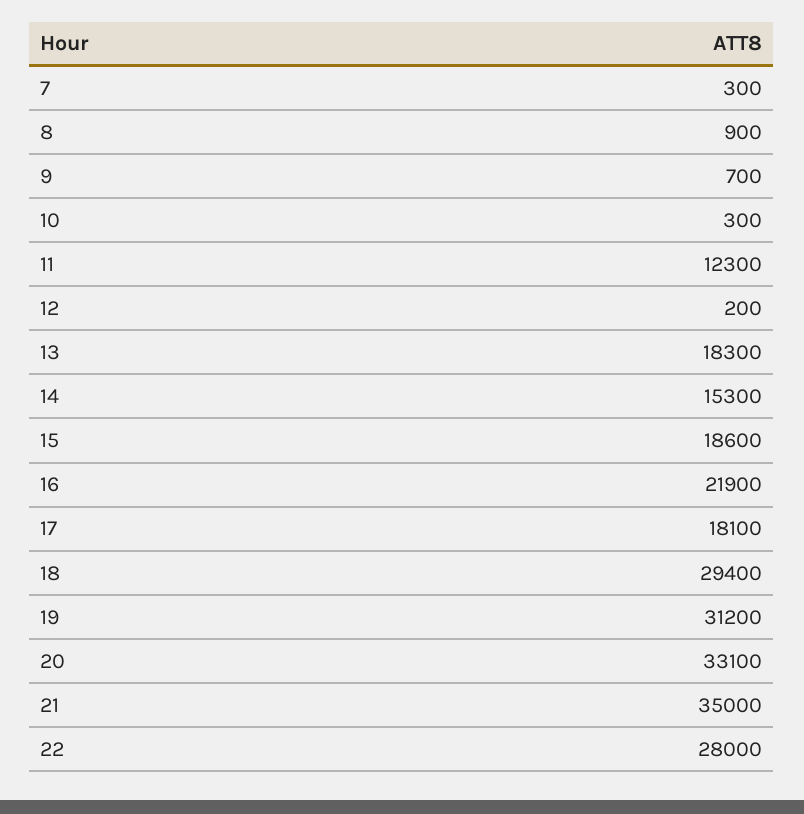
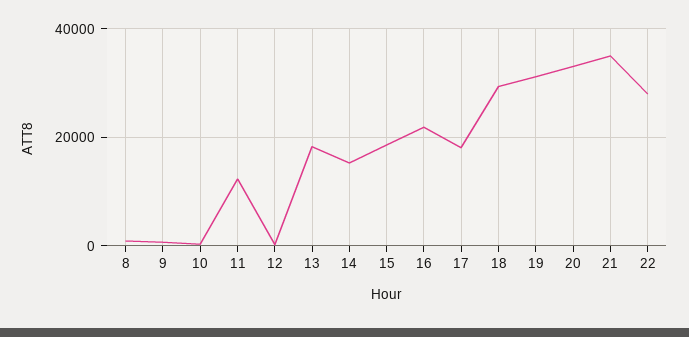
  {
-   "7": 300,
    "8": 900,
    "9": 700,
    "10": 300,
    "11": 12300,
    "12": 200,
    "13": 18300,
    "14": 15300,
    "15": 18600,
    "16": 21900,
    "17": 18100,
    "18": 29400,
    "19": 31200,
    "20": 33100,
    "21": 35000,
    "22": 28000
  }

